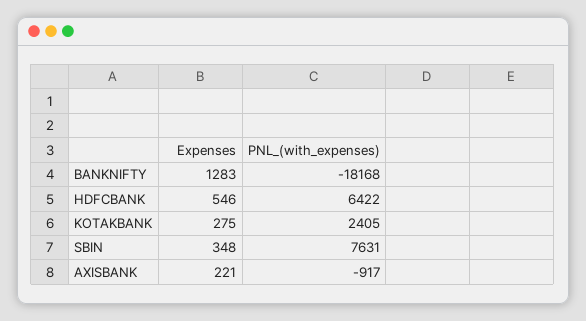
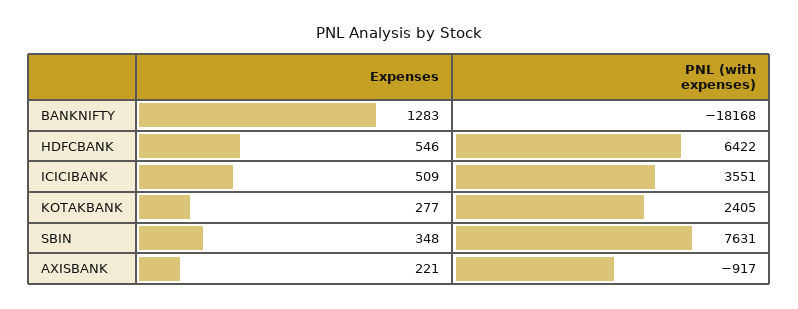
  {
    "Expenses": {
      "BANKNIFTY": 1283,
      "HDFCBANK": 546,
-     "KOTAKBANK": 275,
+     "KOTAKBANK": 277,
      "SBIN": 348,
-     "AXISBANK": 221
+     "AXISBANK": 221,
+     "ICICIBANK": 509
    },
    "PNL_(with_expenses)": {
      "BANKNIFTY": -18168,
      "HDFCBANK": 6422,
      "KOTAKBANK": 2405,
      "SBIN": 7631,
-     "AXISBANK": -917
+     "AXISBANK": -917,
+     "ICICIBANK": 3551
    }
  }

